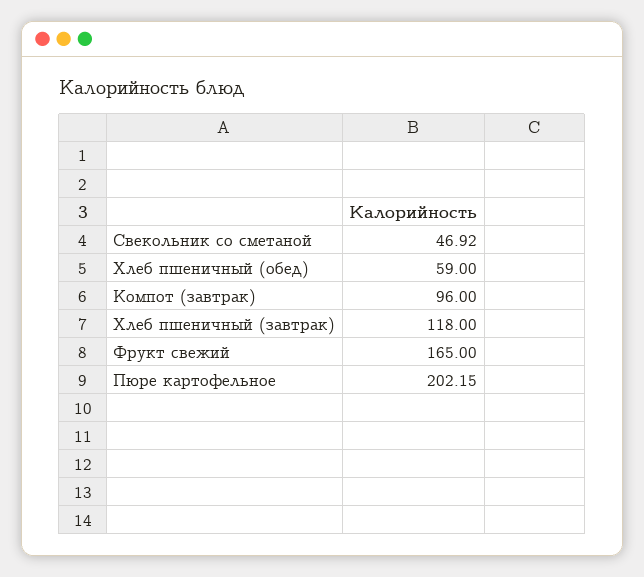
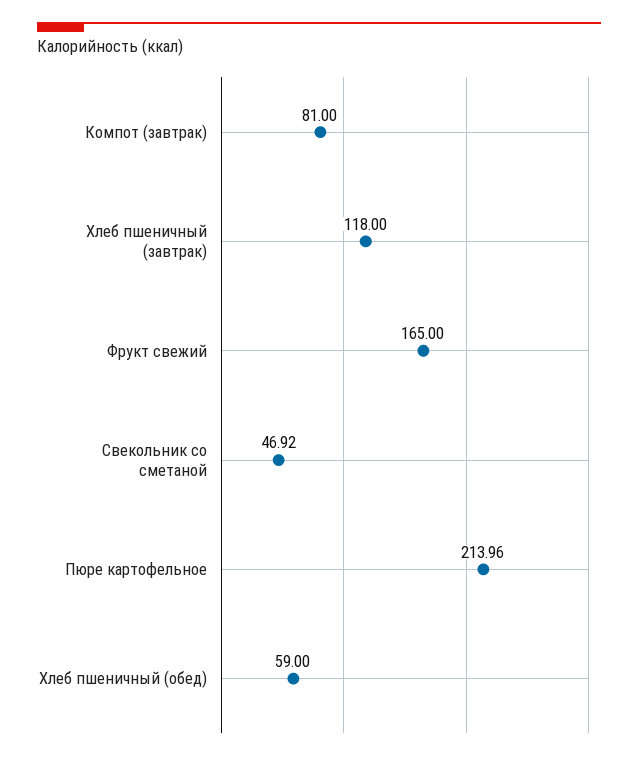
  {
    "Свекольник со сметаной": 46.92,
    "Хлеб пшеничный (обед)": 59,
-   "Компот (завтрак)": 96,
+   "Компот (завтрак)": 81,
    "Хлеб пшеничный (завтрак)": 118,
    "Фрукт свежий": 165,
-   "Пюре картофельное": 202.15
+   "Пюре картофельное": 213.96
  }

